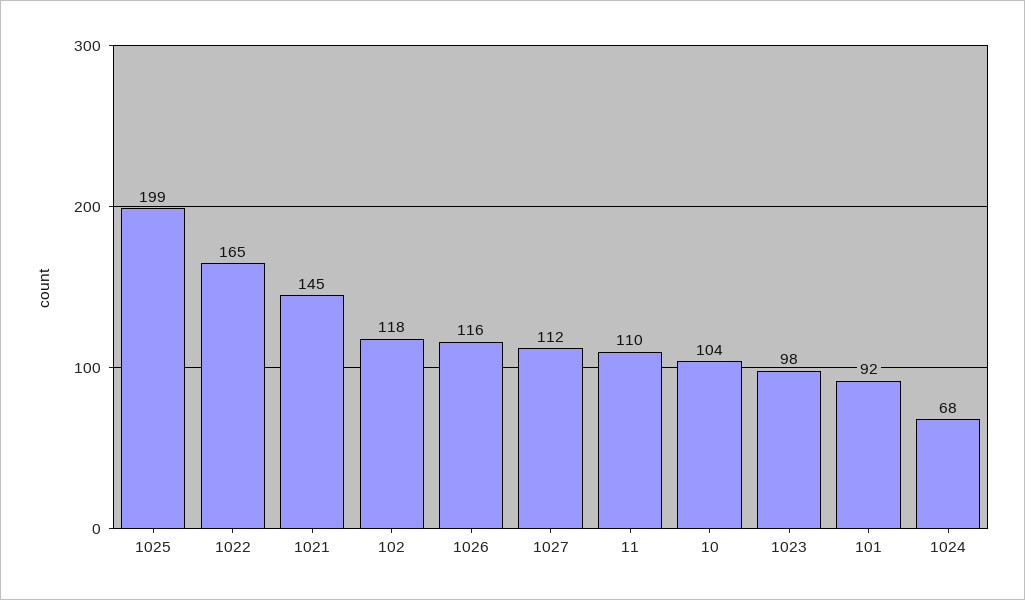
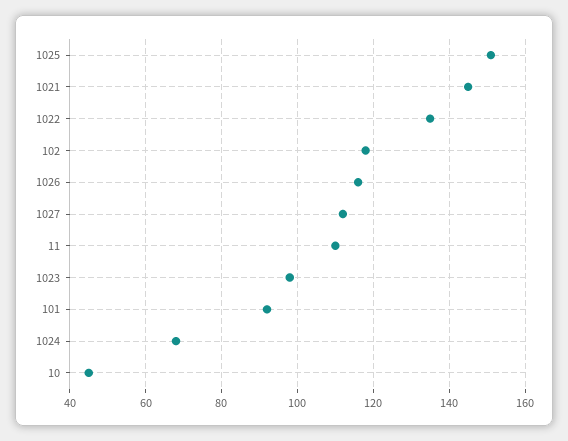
  {
-   "1025": 199,
+   "1025": 150,
-   "1022": 165,
+   "1022": 135,
    "1021": 145,
    "102": 118,
    "1026": 116,
    "1027": 112,
    "11": 110,
-   "10": 104,
+   "10": 45,
    "1023": 98,
    "101": 92,
    "1024": 68
  }

